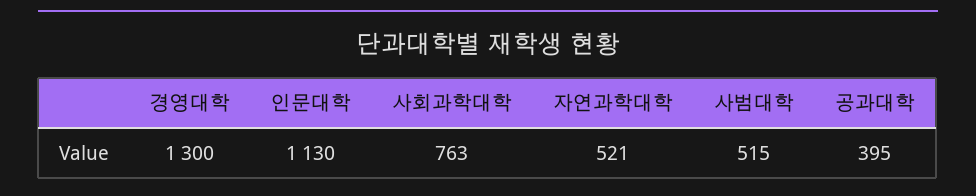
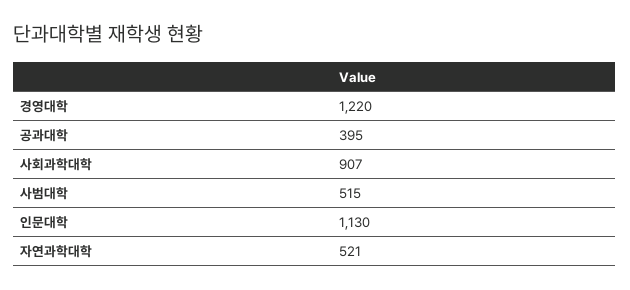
  {
-   "경영대학": 1300,
+   "경영대학": 1220,
    "인문대학": 1130,
-   "사회과학대학": 763,
+   "사회과학대학": 907,
    "자연과학대학": 521,
    "사범대학": 515,
    "공과대학": 395
  }

